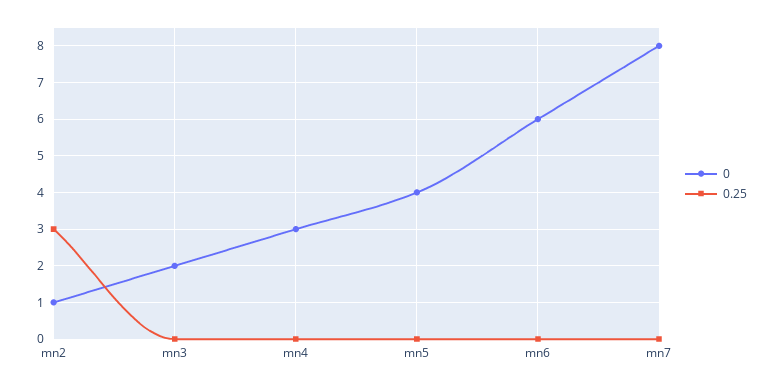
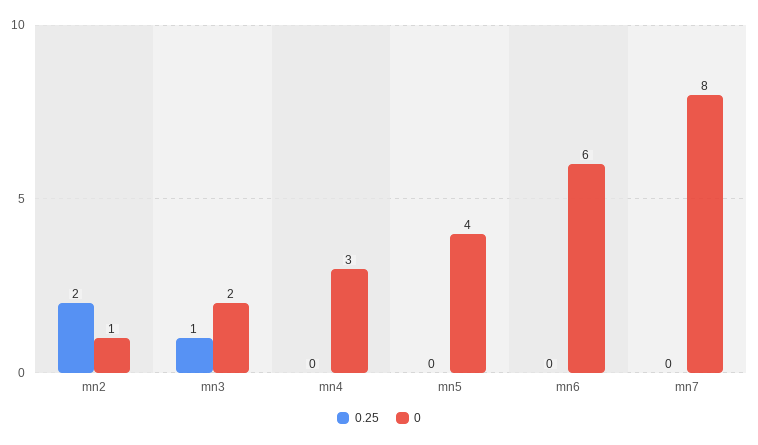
  {
    "0": {
      "mn2": 1,
      "mn3": 2,
      "mn4": 3,
      "mn5": 4,
      "mn6": 6,
      "mn7": 8
    },
    "0.25": {
-     "mn2": 3,
+     "mn2": 2,
-     "mn3": 0,
+     "mn3": 1,
      "mn4": 0,
      "mn5": 0,
      "mn6": 0,
      "mn7": 0
    }
  }

